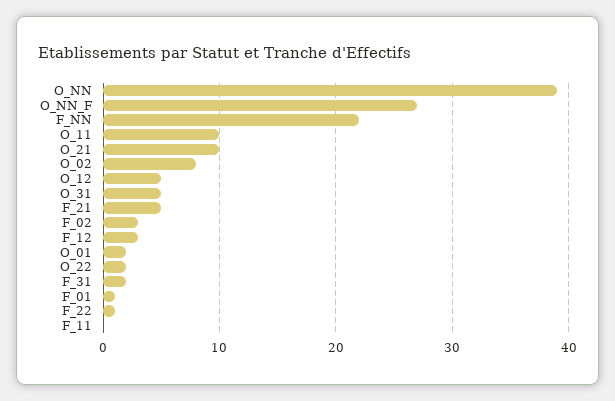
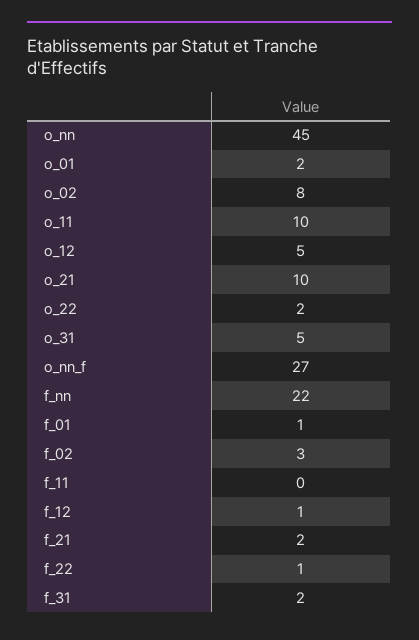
  {
-   "O_NN": 39,
+   "O_NN": 45,
    "O_NN_F": 27,
    "F_NN": 22,
    "O_11": 10,
    "O_21": 10,
    "O_02": 8,
    "O_12": 5,
    "O_31": 5,
-   "F_21": 5,
+   "F_21": 2,
    "F_02": 3,
-   "F_12": 3,
+   "F_12": 1,
    "O_01": 2,
    "O_22": 2,
    "F_31": 2,
    "F_01": 1,
    "F_22": 1,
    "F_11": 0
  }

